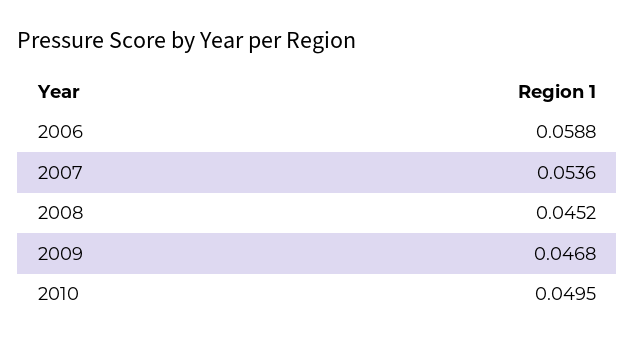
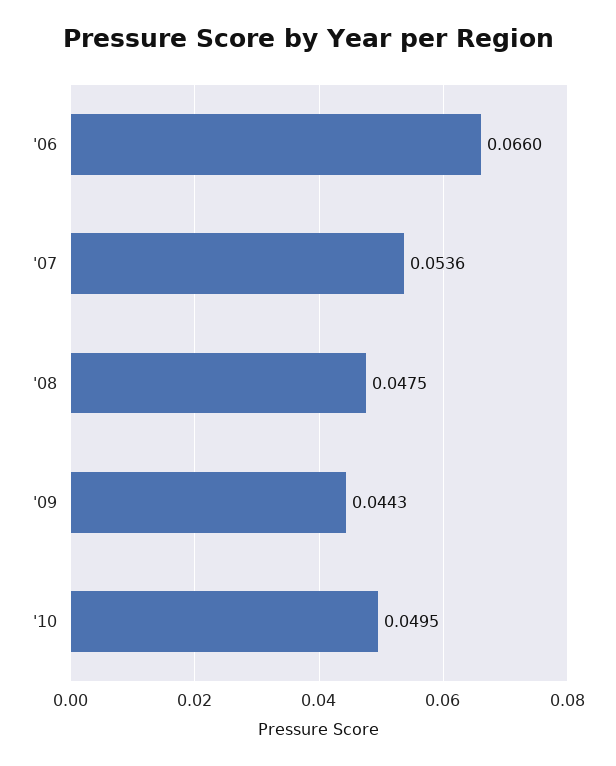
  {
-   "2006": 0.0588,
+   "2006": 0.066,
    "2007": 0.0536,
-   "2008": 0.0452,
+   "2008": 0.0475,
-   "2009": 0.0468,
+   "2009": 0.0443,
    "2010": 0.0495
  }

